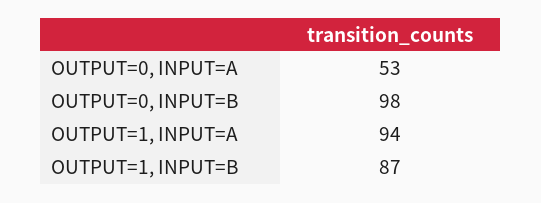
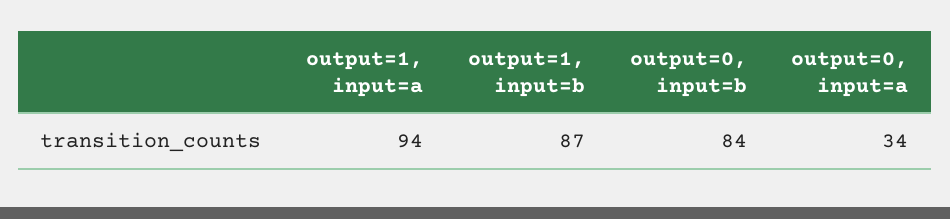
  {
-   "OUTPUT=0, INPUT=A": 53,
+   "OUTPUT=0, INPUT=A": 34,
-   "OUTPUT=0, INPUT=B": 98,
+   "OUTPUT=0, INPUT=B": 84,
    "OUTPUT=1, INPUT=A": 94,
    "OUTPUT=1, INPUT=B": 87
  }

